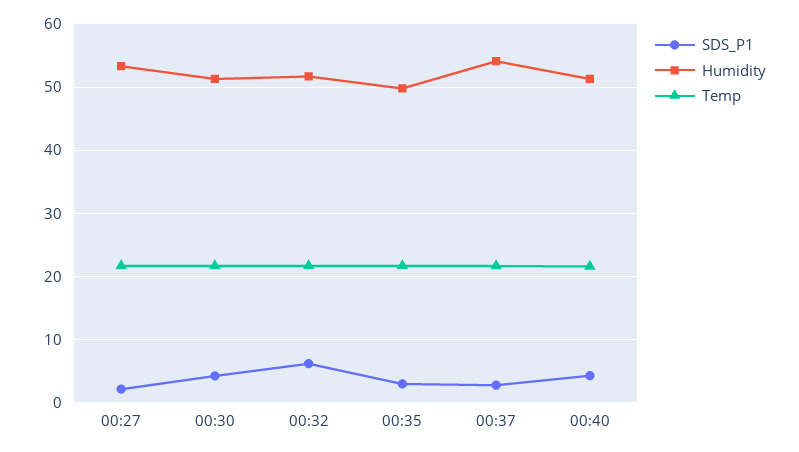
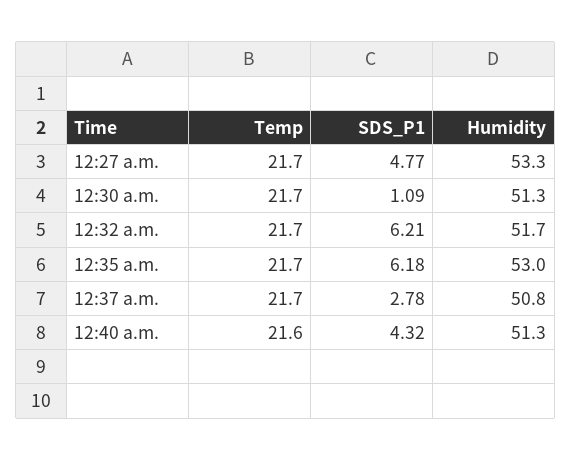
  {
    "SDS_P1": {
-     "00:27": 2,
+     "00:27": 4.77,
-     "00:30": 4,
+     "00:30": 1.09,
      "00:32": 6.21,
-     "00:35": 3,
+     "00:35": 6.18,
      "00:37": 2.78,
      "00:40": 4.32
    },
    "Humidity": {
      "00:27": 53.3,
      "00:30": 51.3,
      "00:32": 51.7,
-     "00:35": 50,
+     "00:35": 53,
-     "00:37": 54,
+     "00:37": 50.8,
      "00:40": 51.3
    },
    "Temp": {
      "00:27": 21.7,
      "00:30": 21.7,
      "00:32": 21.7,
      "00:35": 21.7,
      "00:37": 21.7,
      "00:40": 21.6
    }
  }

